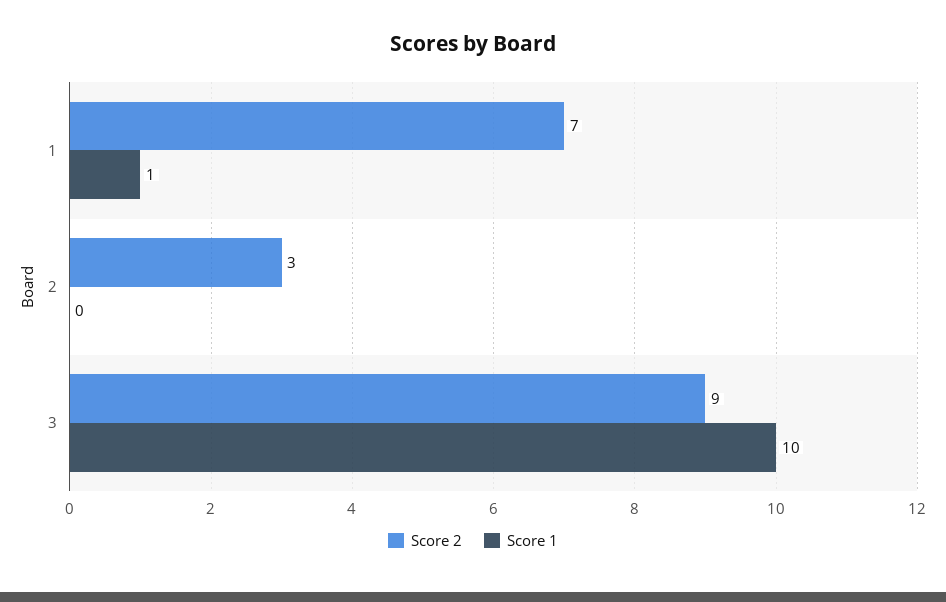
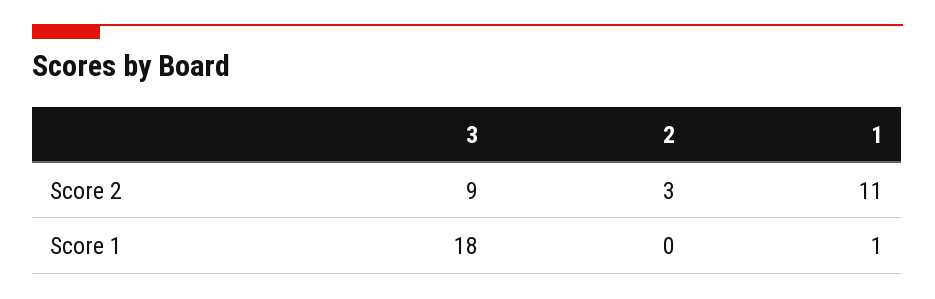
  {
    "Score 2": {
-     "1": 7,
+     "1": 11,
      "2": 3,
      "3": 9
    },
    "Score 1": {
      "1": 1,
      "2": 0,
-     "3": 10
+     "3": 18
    }
  }

